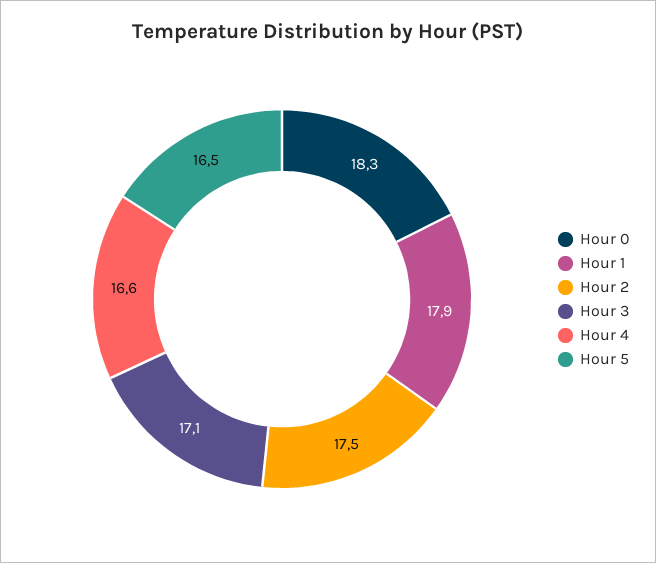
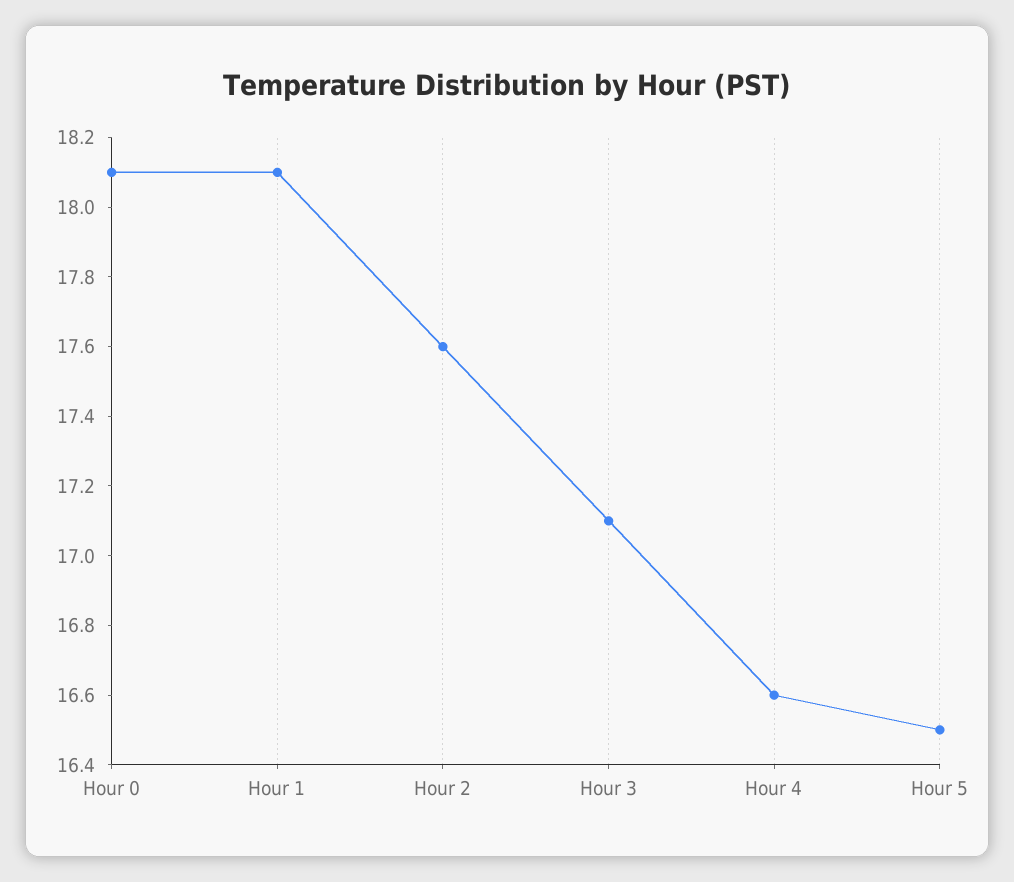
  {
-   "Hour 0": 18.3,
+   "Hour 0": 18.1,
-   "Hour 1": 17.9,
+   "Hour 1": 18.1,
-   "Hour 2": 17.5,
+   "Hour 2": 17.6,
    "Hour 3": 17.1,
    "Hour 4": 16.6,
    "Hour 5": 16.5
  }

